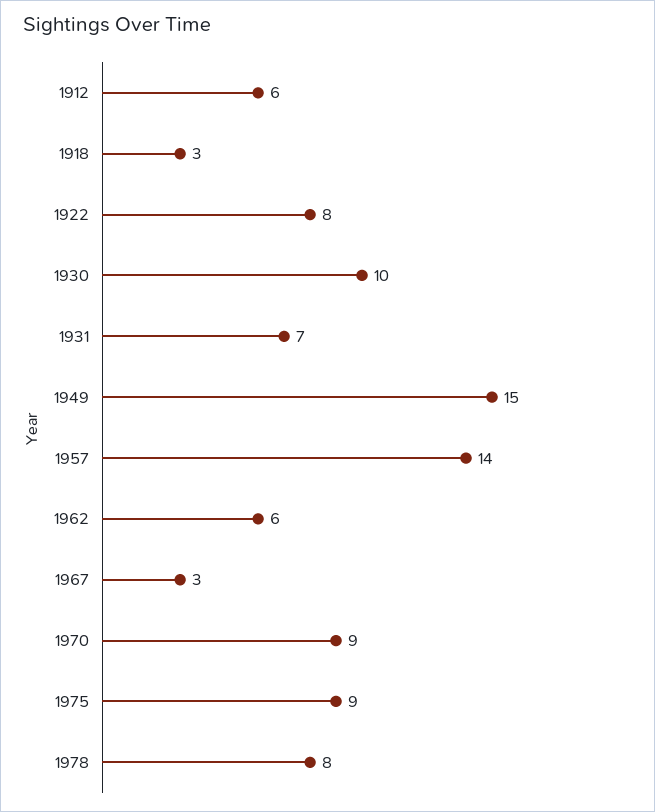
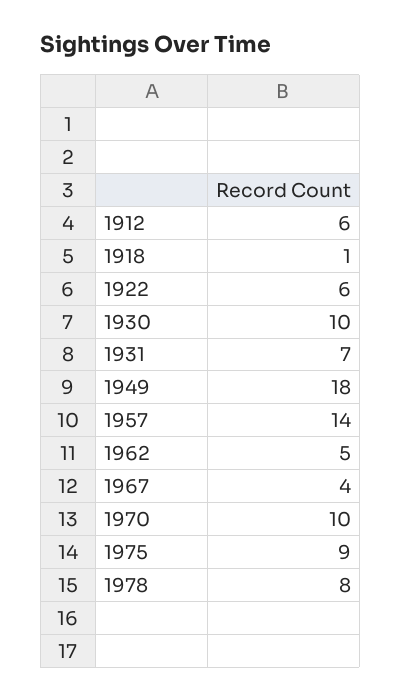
  {
    "1912": 6,
-   "1918": 3,
+   "1918": 1,
-   "1922": 8,
+   "1922": 6,
    "1930": 10,
    "1931": 7,
-   "1949": 15,
+   "1949": 18,
    "1957": 14,
-   "1962": 6,
+   "1962": 5,
-   "1967": 3,
+   "1967": 4,
-   "1970": 9,
+   "1970": 10,
    "1975": 9,
    "1978": 8
  }

